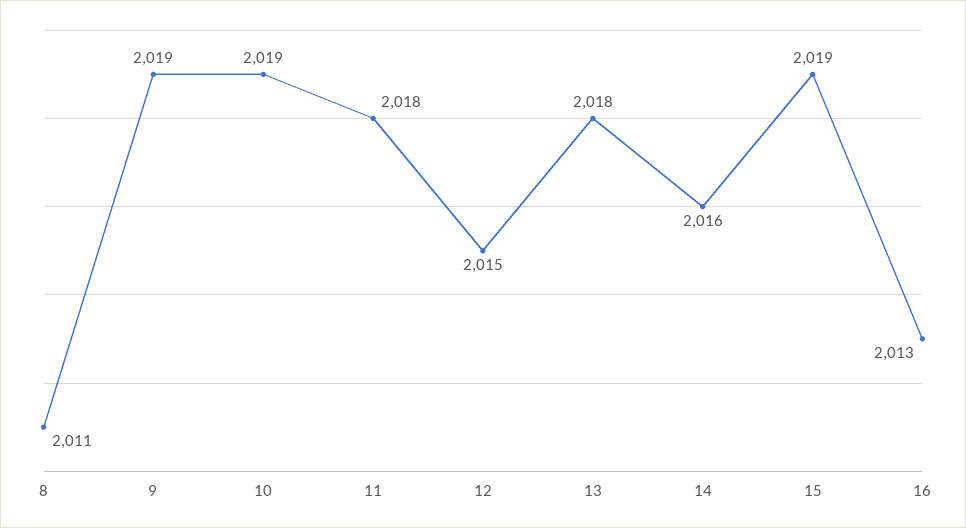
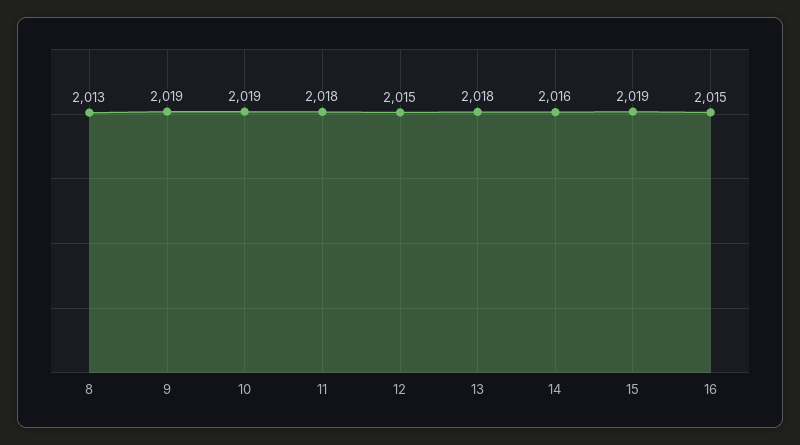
  {
-   "8": 2011,
+   "8": 2013,
    "9": 2019,
    "10": 2019,
    "11": 2018,
    "12": 2015,
    "13": 2018,
    "14": 2016,
    "15": 2019,
-   "16": 2013
+   "16": 2015
  }

